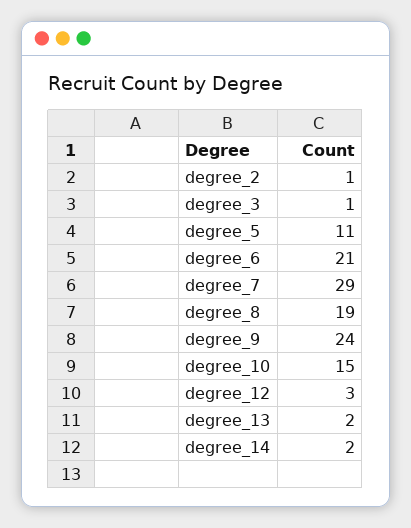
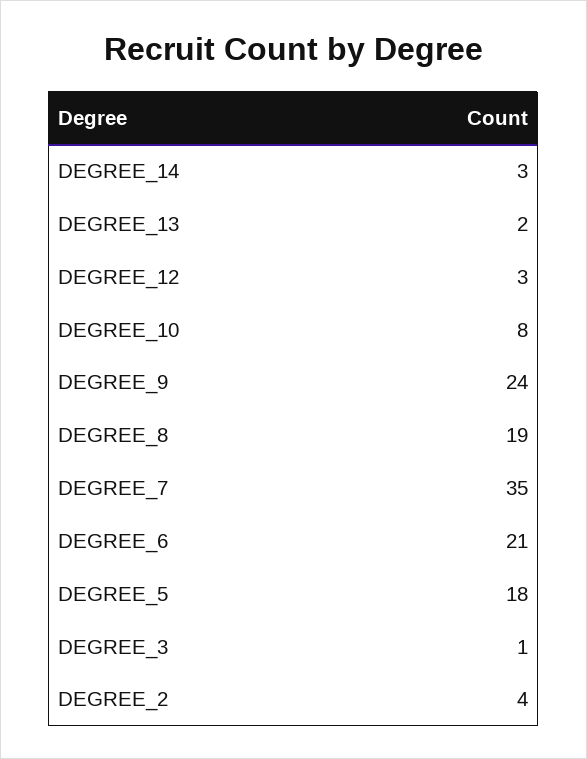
  {
-   "degree_2": 1,
+   "degree_2": 4,
    "degree_3": 1,
-   "degree_5": 11,
+   "degree_5": 18,
    "degree_6": 21,
-   "degree_7": 29,
+   "degree_7": 35,
    "degree_8": 19,
    "degree_9": 24,
-   "degree_10": 15,
+   "degree_10": 8,
    "degree_12": 3,
    "degree_13": 2,
-   "degree_14": 2
+   "degree_14": 3
  }

